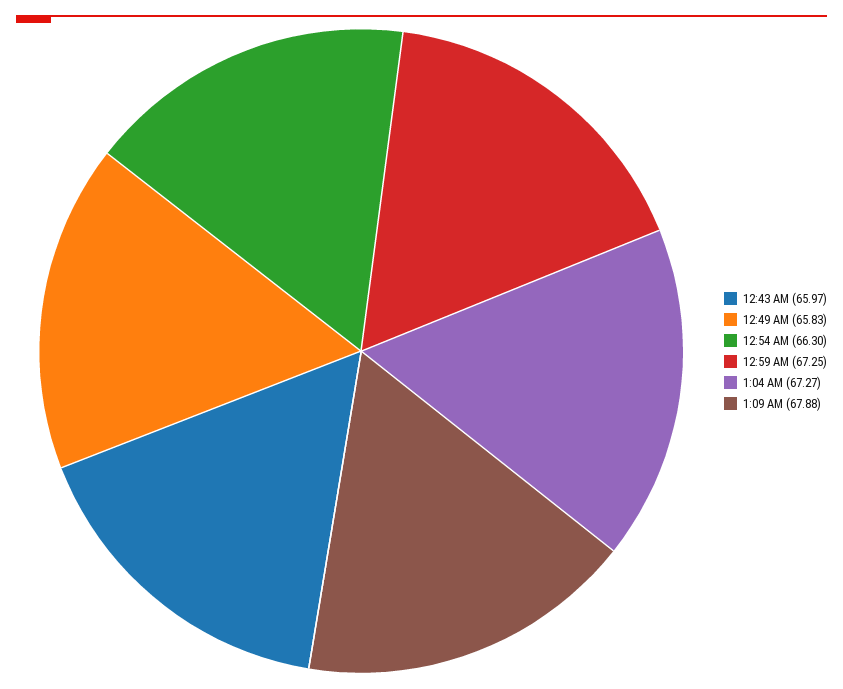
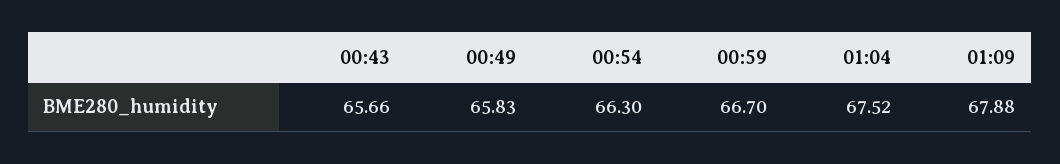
  {
-   "12:43 AM": 65.97,
+   "12:43 AM": 65.66,
    "12:49 AM": 65.83,
    "12:54 AM": 66.3,
-   "12:59 AM": 67.25,
+   "12:59 AM": 66.7,
-   "1:04 AM": 67.27,
+   "1:04 AM": 67.52,
    "1:09 AM": 67.88
  }

